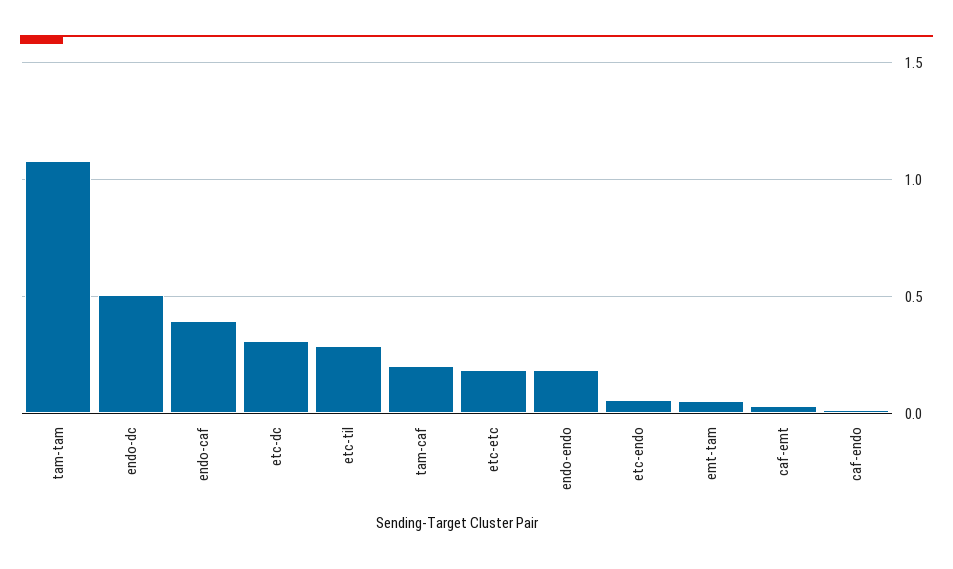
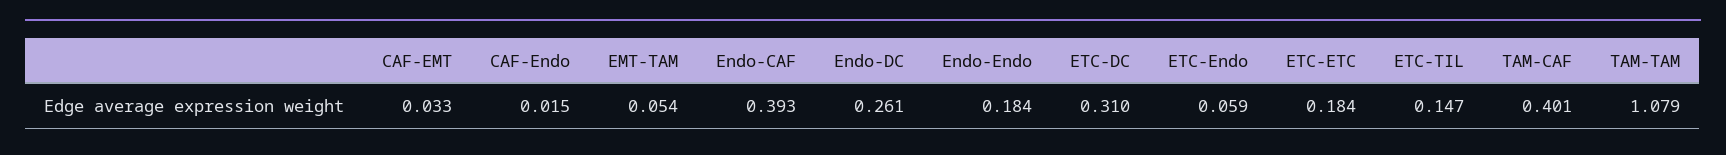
  {
    "tam-tam": 1.079,
-   "endo-dc": 0.5,
+   "endo-dc": 0.261,
    "endo-caf": 0.393,
    "etc-dc": 0.31,
-   "etc-til": 0.3,
+   "etc-til": 0.147,
-   "tam-caf": 0.2,
+   "tam-caf": 0.401,
    "etc-etc": 0.184,
    "endo-endo": 0.184,
    "etc-endo": 0.059,
    "emt-tam": 0.054,
    "caf-emt": 0.033,
    "caf-endo": 0.015
  }

